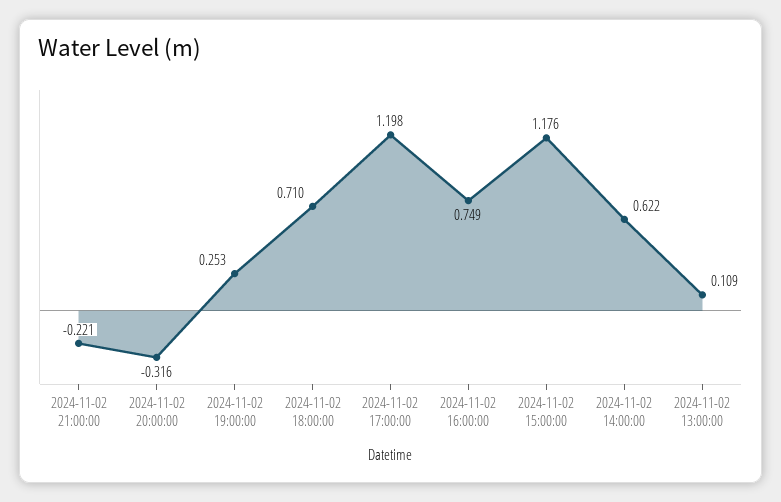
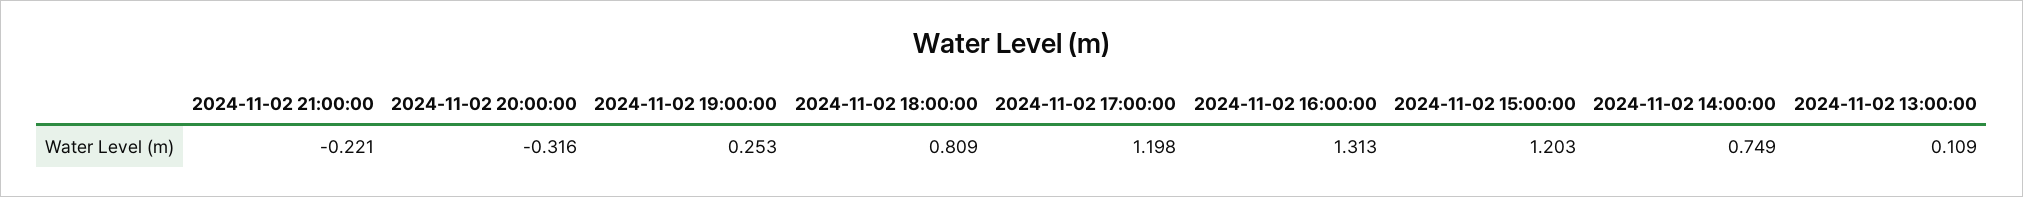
  {
    "2024-11-02 21:00:00": -0.221,
    "2024-11-02 20:00:00": -0.316,
    "2024-11-02 19:00:00": 0.253,
-   "2024-11-02 18:00:00": 0.71,
+   "2024-11-02 18:00:00": 0.809,
    "2024-11-02 17:00:00": 1.198,
-   "2024-11-02 16:00:00": 0.749,
+   "2024-11-02 16:00:00": 1.313,
-   "2024-11-02 15:00:00": 1.176,
+   "2024-11-02 15:00:00": 1.203,
-   "2024-11-02 14:00:00": 0.622,
+   "2024-11-02 14:00:00": 0.749,
    "2024-11-02 13:00:00": 0.109
  }

